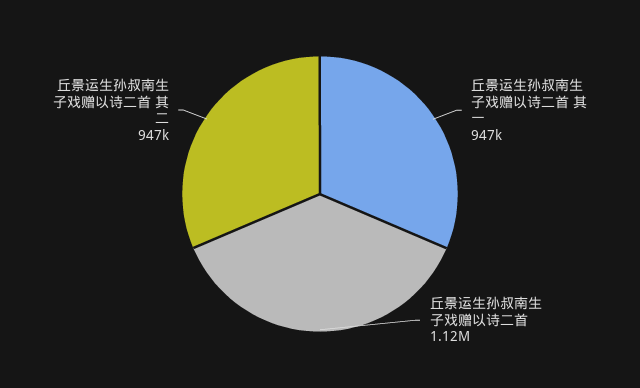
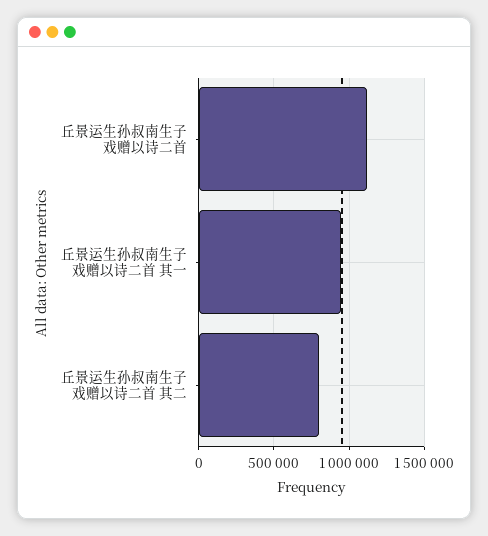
  {
    "丘景运生孙叔南生子戏赠以诗二首 其一": 947000,
    "丘景运生孙叔南生子戏赠以诗二首": 1120000,
-   "丘景运生孙叔南生子戏赠以诗二首 其二": 947000
+   "丘景运生孙叔南生子戏赠以诗二首 其二": 800000
  }

